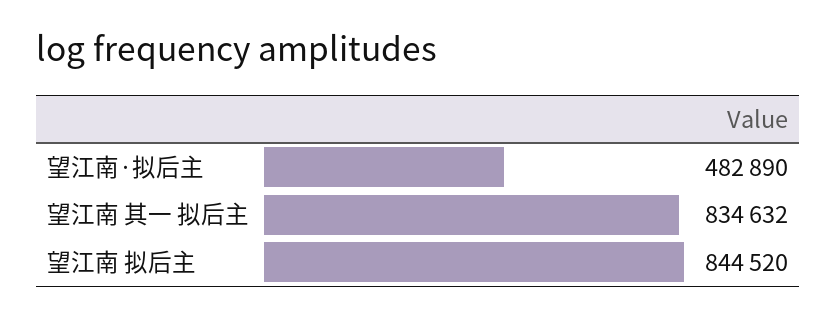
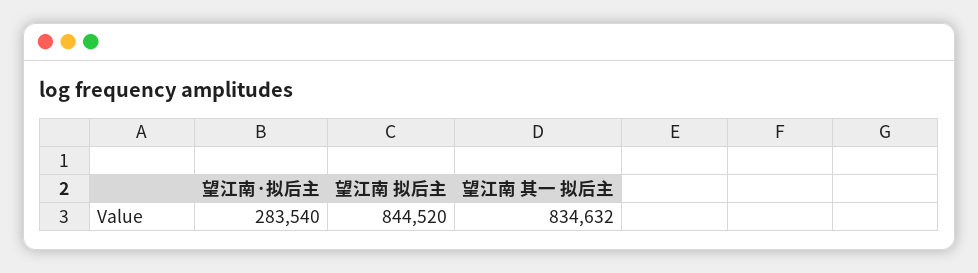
  {
-   "望江南·拟后主": 482890,
+   "望江南·拟后主": 283540,
    "望江南 其一 拟后主": 834632,
    "望江南 拟后主": 844520
  }

